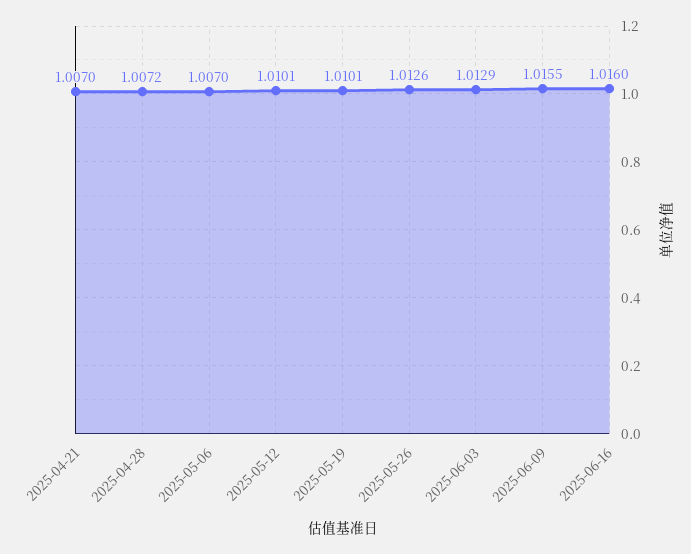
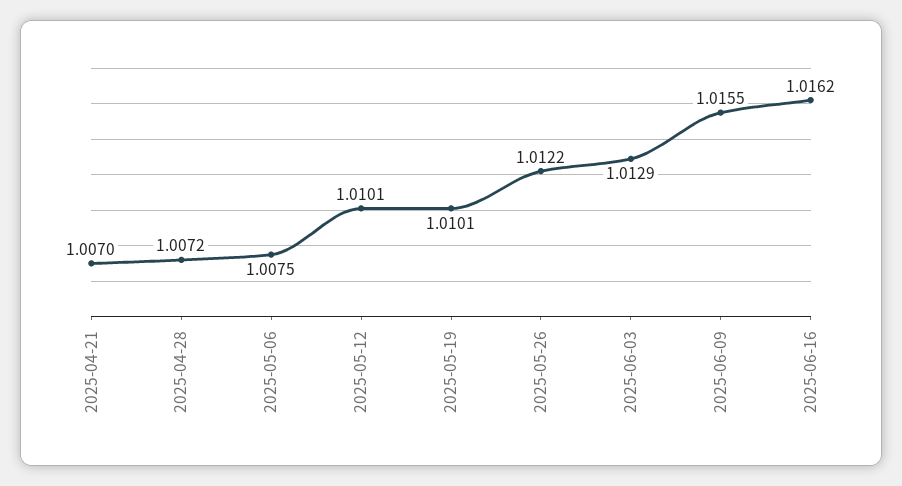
  {
    "2025-04-21": 1.007,
    "2025-04-28": 1.0072,
-   "2025-05-06": 1.007,
+   "2025-05-06": 1.0075,
    "2025-05-12": 1.0101,
    "2025-05-19": 1.0101,
-   "2025-05-26": 1.0126,
+   "2025-05-26": 1.0122,
    "2025-06-03": 1.0129,
    "2025-06-09": 1.0155,
-   "2025-06-16": 1.016
+   "2025-06-16": 1.0162
  }

